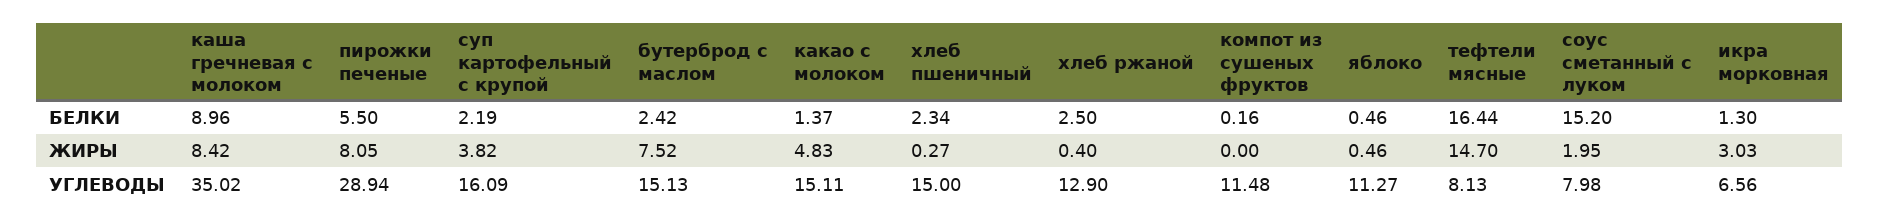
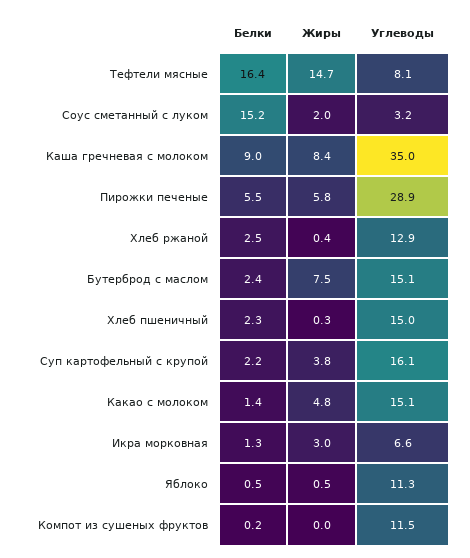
  {
    "каша гречневая с молоком": {
      "БЕЛКИ": 8.96,
      "ЖИРЫ": 8.42,
      "УГЛЕВОДЫ": 35.02
    },
    "пирожки печеные": {
      "БЕЛКИ": 5.5,
-     "ЖИРЫ": 8.05,
+     "ЖИРЫ": 5.8,
      "УГЛЕВОДЫ": 28.94
    },
    "суп картофельный с крупой": {
      "БЕЛКИ": 2.19,
      "ЖИРЫ": 3.82,
      "УГЛЕВОДЫ": 16.09
    },
    "бутерброд с маслом": {
      "БЕЛКИ": 2.42,
      "ЖИРЫ": 7.52,
      "УГЛЕВОДЫ": 15.13
    },
    "какао с молоком": {
      "БЕЛКИ": 1.37,
      "ЖИРЫ": 4.83,
      "УГЛЕВОДЫ": 15.11
    },
    "хлеб пшеничный": {
      "БЕЛКИ": 2.34,
      "ЖИРЫ": 0.27,
      "УГЛЕВОДЫ": 15
    },
    "хлеб ржаной": {
      "БЕЛКИ": 2.5,
      "ЖИРЫ": 0.4,
      "УГЛЕВОДЫ": 12.9
    },
    "компот из сушеных фруктов": {
      "БЕЛКИ": 0.16,
      "ЖИРЫ": 0,
      "УГЛЕВОДЫ": 11.48
    },
    "яблоко": {
      "БЕЛКИ": 0.46,
      "ЖИРЫ": 0.46,
      "УГЛЕВОДЫ": 11.27
    },
    "тефтели мясные": {
      "БЕЛКИ": 16.44,
      "ЖИРЫ": 14.7,
      "УГЛЕВОДЫ": 8.13
    },
    "соус сметанный с луком": {
      "БЕЛКИ": 15.2,
      "ЖИРЫ": 1.95,
-     "УГЛЕВОДЫ": 7.98
+     "УГЛЕВОДЫ": 3.2
    },
    "икра морковная": {
      "БЕЛКИ": 1.3,
      "ЖИРЫ": 3.03,
      "УГЛЕВОДЫ": 6.56
    }
  }

